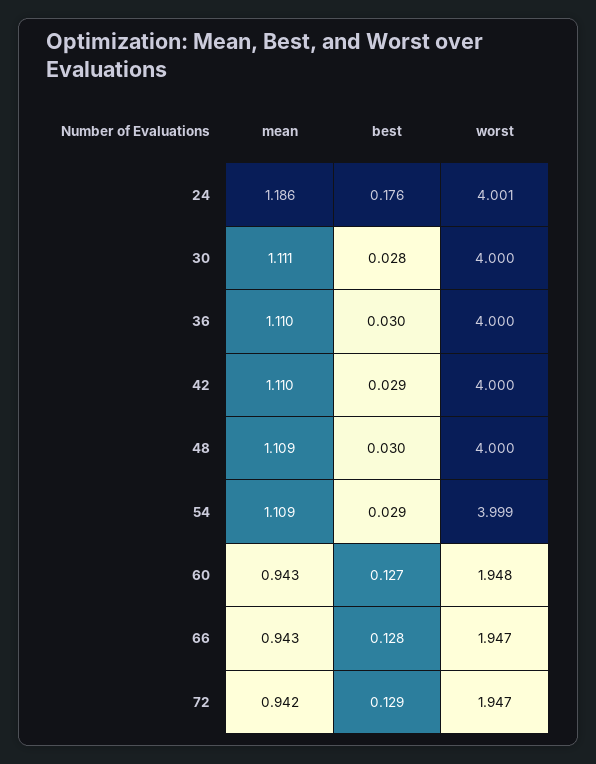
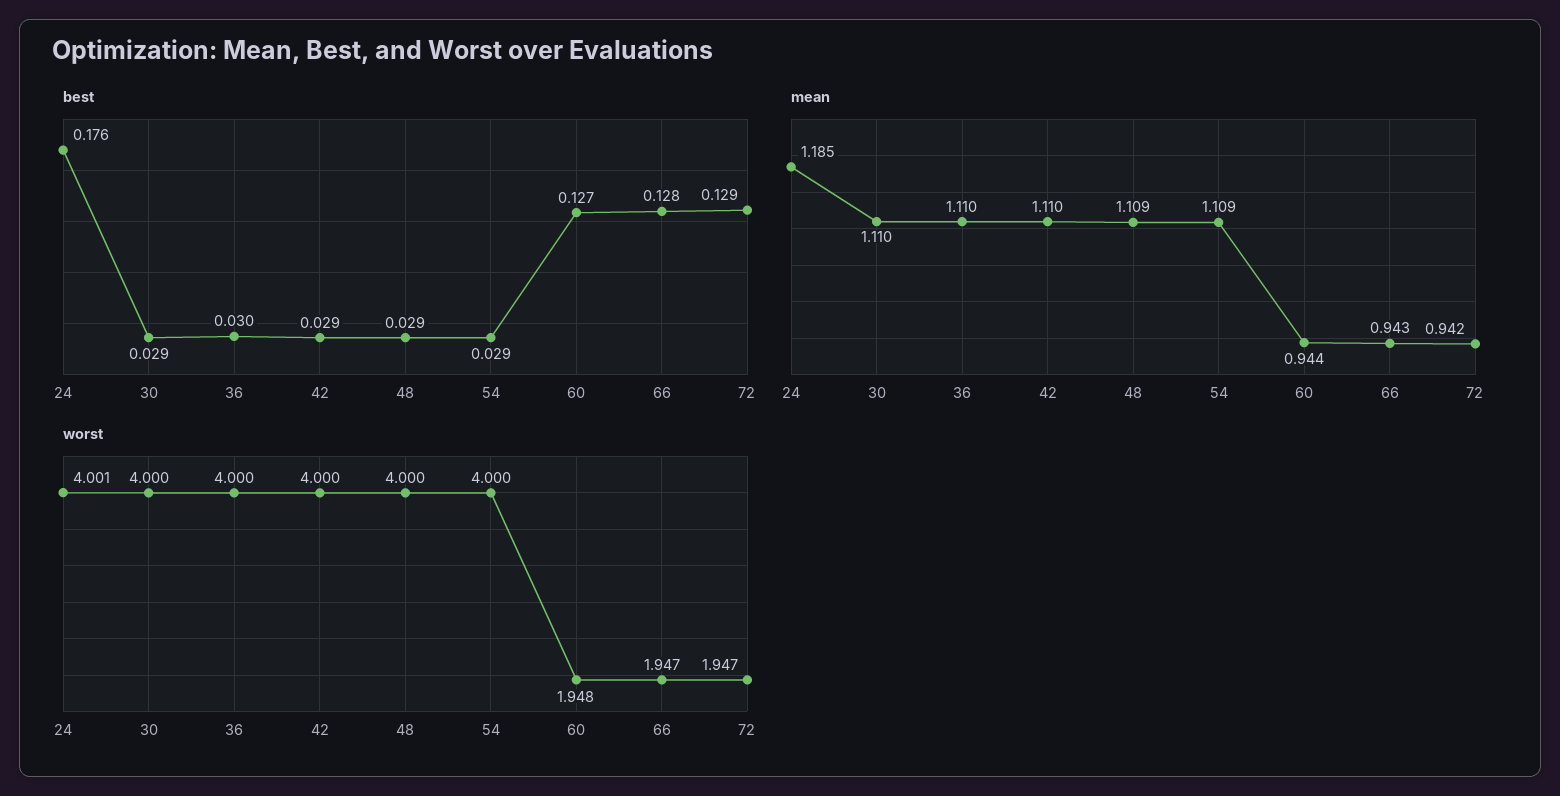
  {
    "mean": {
-     "24": 1.186,
+     "24": 1.185,
-     "30": 1.111,
+     "30": 1.11,
      "36": 1.11,
      "42": 1.11,
      "48": 1.109,
      "54": 1.109,
-     "60": 0.943,
+     "60": 0.944,
      "66": 0.943,
      "72": 0.942
    },
    "best": {
      "24": 0.176,
-     "30": 0.028,
+     "30": 0.029,
      "36": 0.03,
      "42": 0.029,
-     "48": 0.03,
+     "48": 0.029,
      "54": 0.029,
      "60": 0.127,
      "66": 0.128,
      "72": 0.129
    },
    "worst": {
      "24": 4.001,
      "30": 4,
      "36": 4,
      "42": 4,
      "48": 4,
-     "54": 3.999,
+     "54": 4,
      "60": 1.948,
      "66": 1.947,
      "72": 1.947
    }
  }

